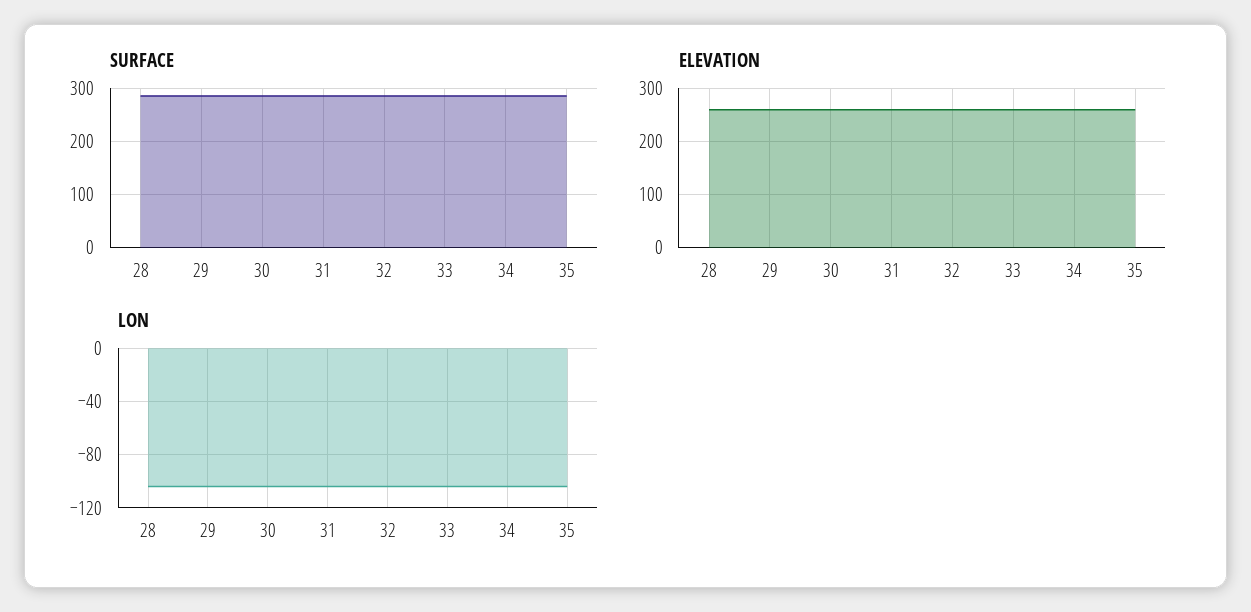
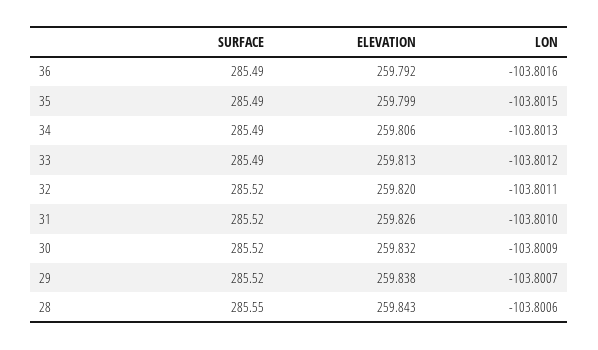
  {
    "SURFACE": {
      "28": 285.55,
      "29": 285.52,
      "30": 285.52,
      "31": 285.52,
      "32": 285.52,
      "33": 285.49,
      "34": 285.49,
-     "35": 285.49
+     "35": 285.49,
+     "36": 285.49
    },
    "ELEVATION": {
      "28": 259.843,
      "29": 259.838,
      "30": 259.832,
      "31": 259.826,
      "32": 259.82,
      "33": 259.813,
      "34": 259.806,
-     "35": 259.799
+     "35": 259.799,
+     "36": 259.792
    },
    "LON": {
      "28": -103.8006,
      "29": -103.8007,
      "30": -103.8009,
      "31": -103.801,
      "32": -103.8011,
      "33": -103.8012,
      "34": -103.8013,
-     "35": -103.8015
+     "35": -103.8015,
+     "36": -103.8016
    }
  }

